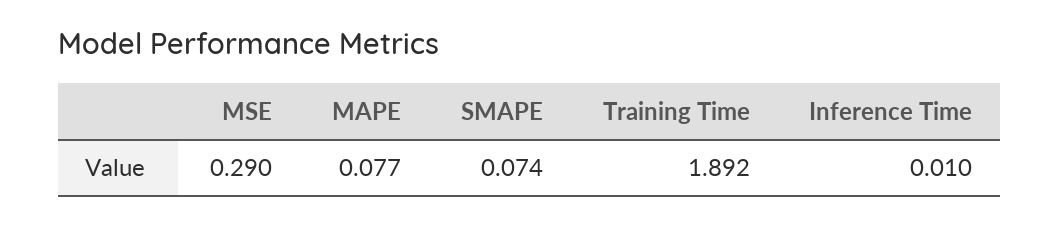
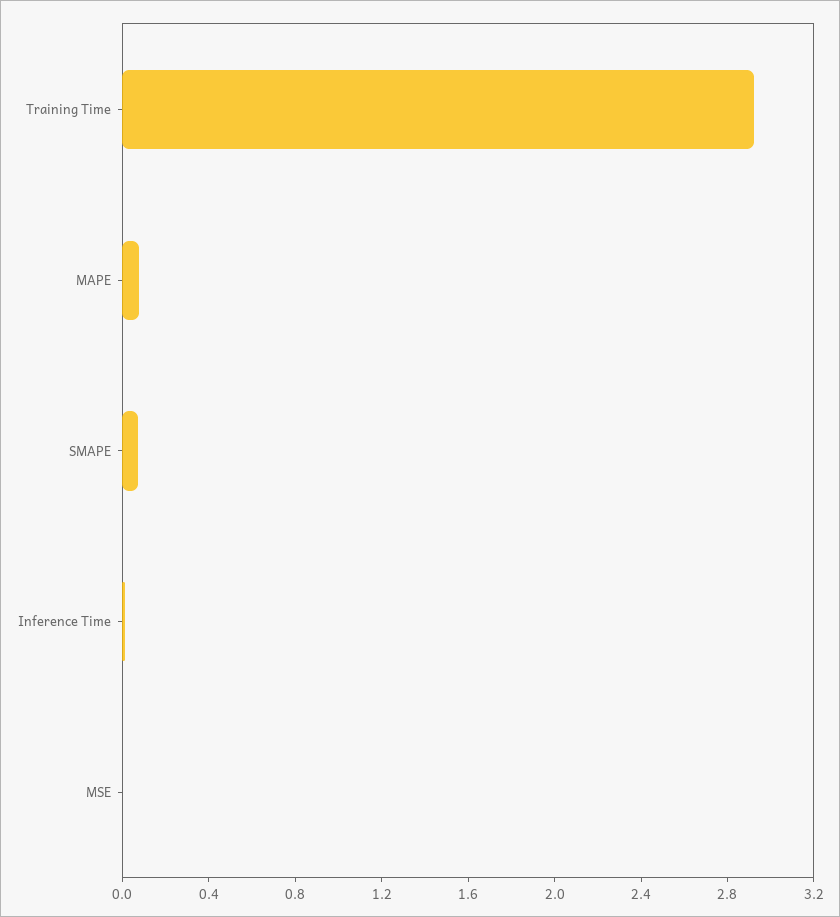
  {
-   "MSE": 0.29,
+   "MSE": 0,
    "MAPE": 0.077,
    "SMAPE": 0.074,
-   "Training Time": 1.892,
+   "Training Time": 2.9,
    "Inference Time": 0.01
  }

